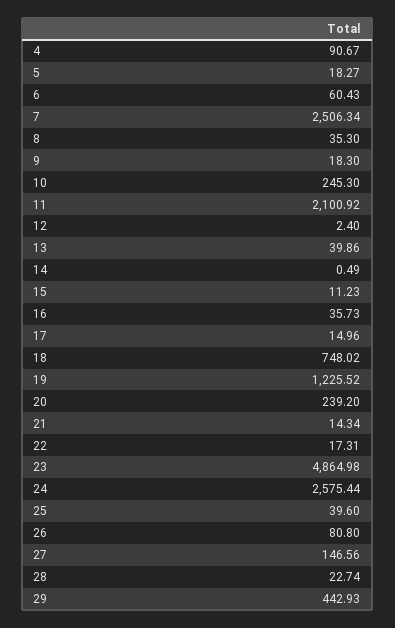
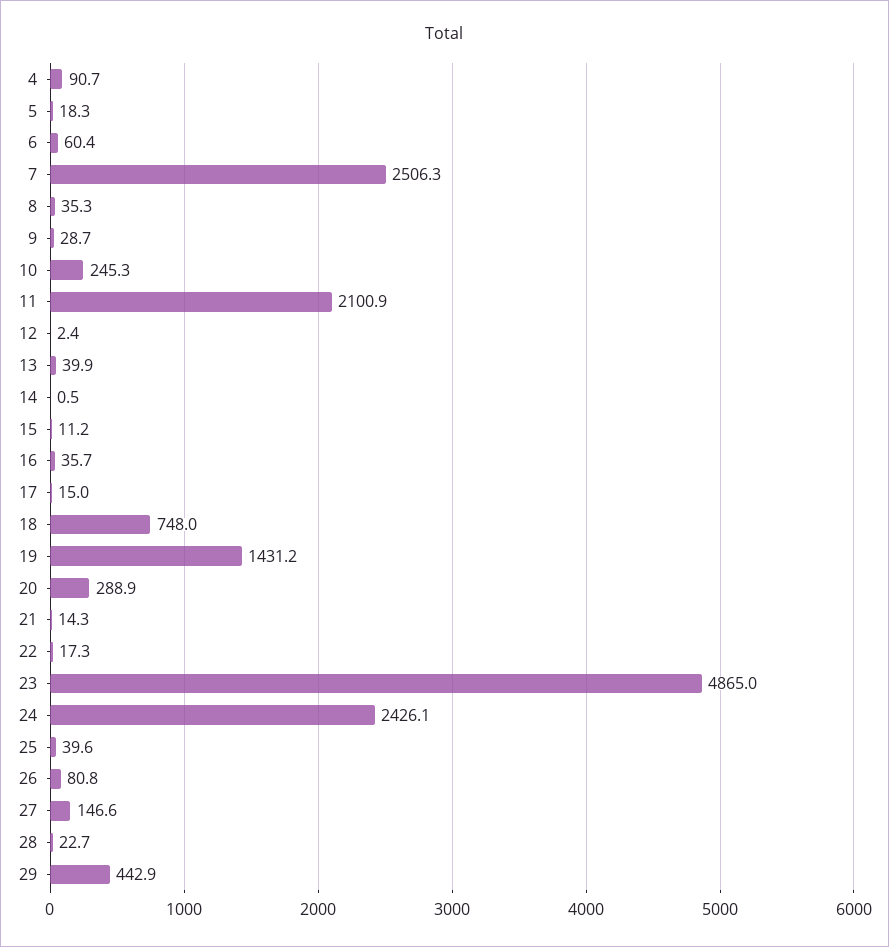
  {
    "4": 90.67,
    "5": 18.27,
    "6": 60.43,
    "7": 2506.34,
    "8": 35.3,
-   "9": 18.3,
+   "9": 28.7,
    "10": 245.3,
    "11": 2100.92,
    "12": 2.4,
    "13": 39.86,
    "14": 0.49,
    "15": 11.23,
    "16": 35.73,
    "17": 14.96,
    "18": 748.02,
-   "19": 1225.52,
+   "19": 1431.2,
-   "20": 239.2,
+   "20": 288.9,
    "21": 14.34,
    "22": 17.31,
    "23": 4864.98,
-   "24": 2575.44,
+   "24": 2426.1,
    "25": 39.6,
    "26": 80.8,
    "27": 146.56,
    "28": 22.74,
    "29": 442.93
  }

